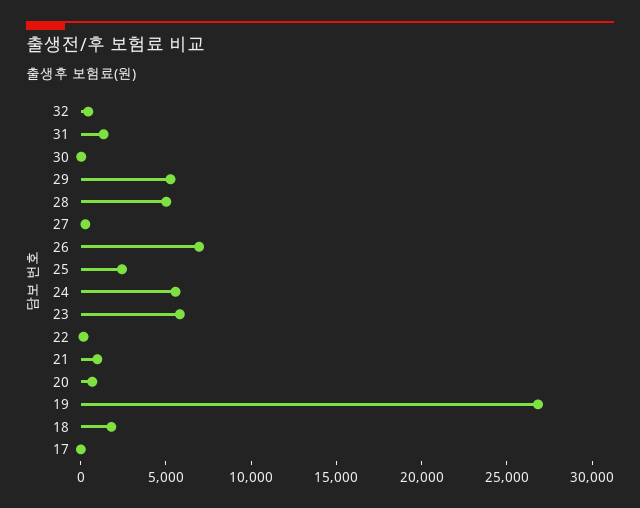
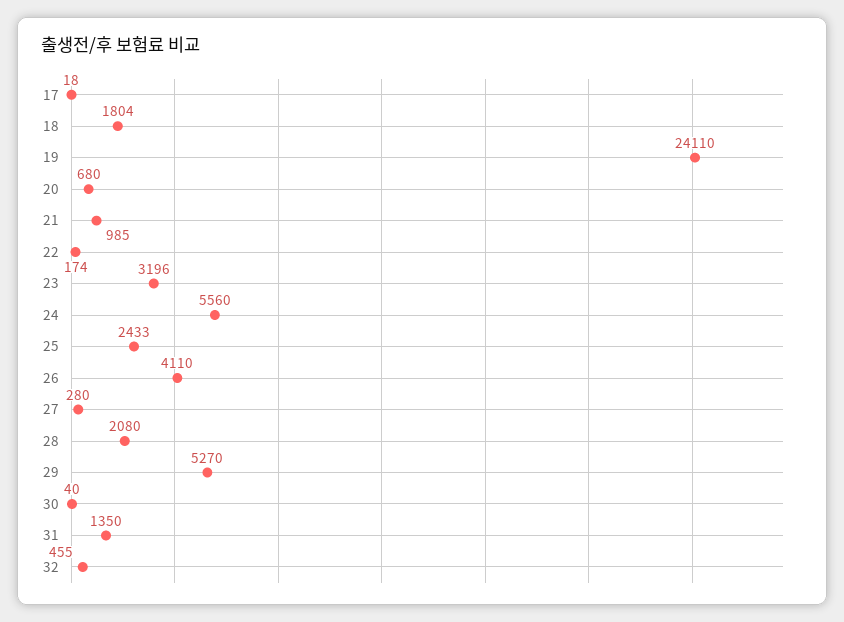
  {
    "32": 455,
    "31": 1350,
    "30": 40,
    "29": 5270,
-   "28": 5000,
+   "28": 2080,
    "27": 280,
-   "26": 7000,
+   "26": 4110,
    "25": 2433,
    "24": 5560,
-   "23": 6000,
+   "23": 3196,
    "22": 174,
    "21": 985,
    "20": 680,
-   "19": 27000,
+   "19": 24110,
    "18": 1804,
    "17": 18
  }

